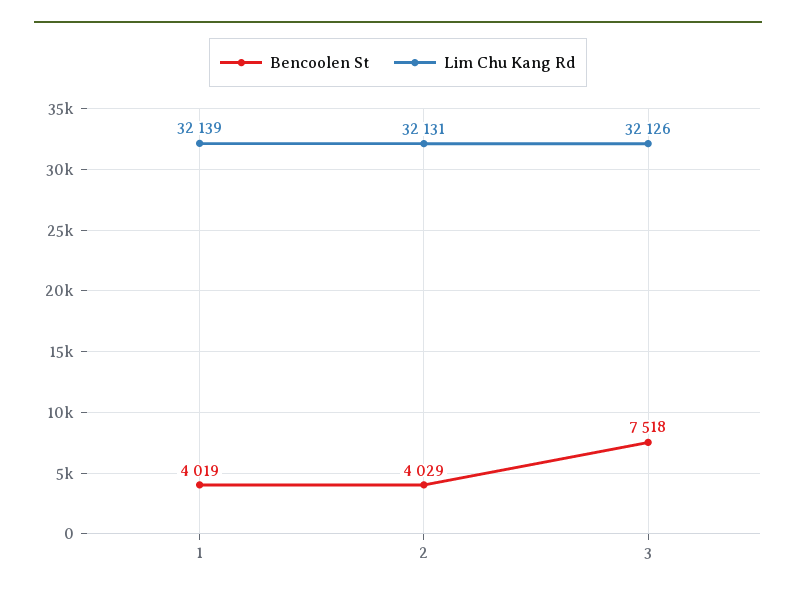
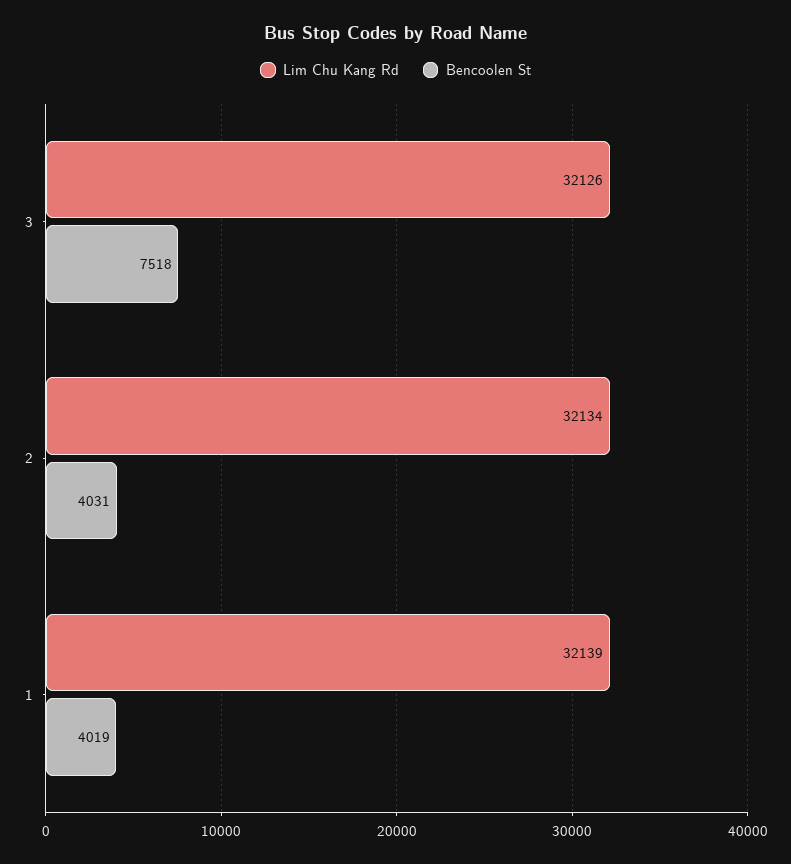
  {
    "Bencoolen St": {
      "1": 4019,
-     "2": 4029,
+     "2": 4031,
      "3": 7518
    },
    "Lim Chu Kang Rd": {
      "1": 32139,
-     "2": 32131,
+     "2": 32134,
      "3": 32126
    }
  }

